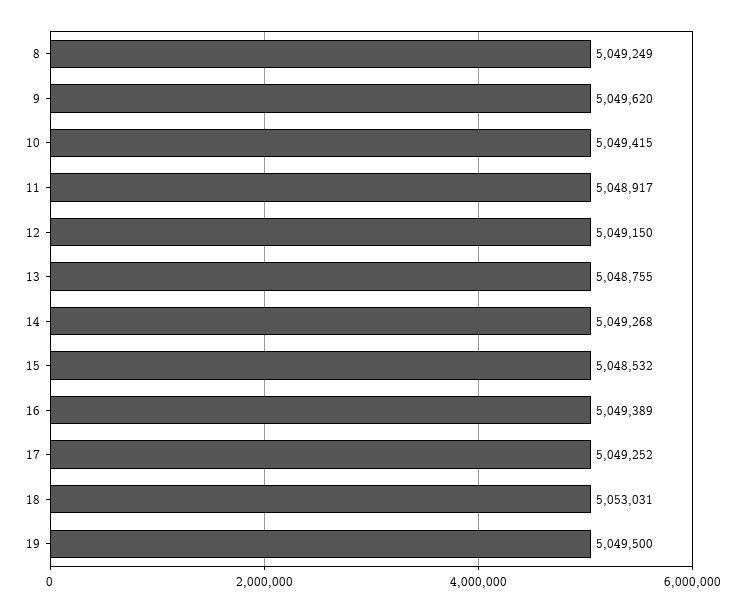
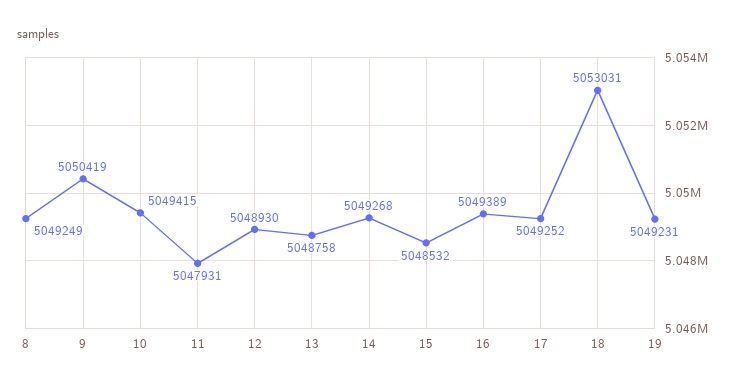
  {
    "8": 5049249,
-   "9": 5049620,
+   "9": 5050419,
    "10": 5049415,
-   "11": 5048917,
+   "11": 5047931,
-   "12": 5049150,
+   "12": 5048930,
-   "13": 5048755,
+   "13": 5048758,
    "14": 5049268,
    "15": 5048532,
    "16": 5049389,
    "17": 5049252,
    "18": 5053031,
-   "19": 5049500
+   "19": 5049231
  }

